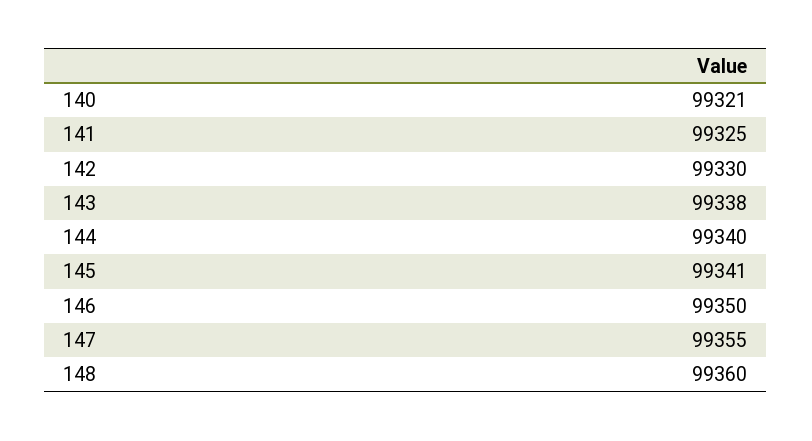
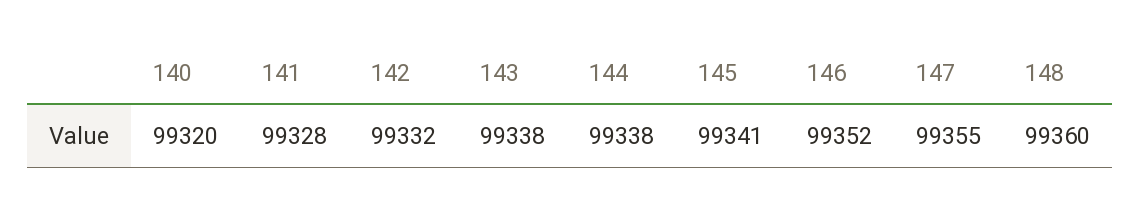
  {
-   "140": 99321,
+   "140": 99320,
-   "141": 99325,
+   "141": 99328,
-   "142": 99330,
+   "142": 99332,
    "143": 99338,
-   "144": 99340,
+   "144": 99338,
    "145": 99341,
-   "146": 99350,
+   "146": 99352,
    "147": 99355,
    "148": 99360
  }

